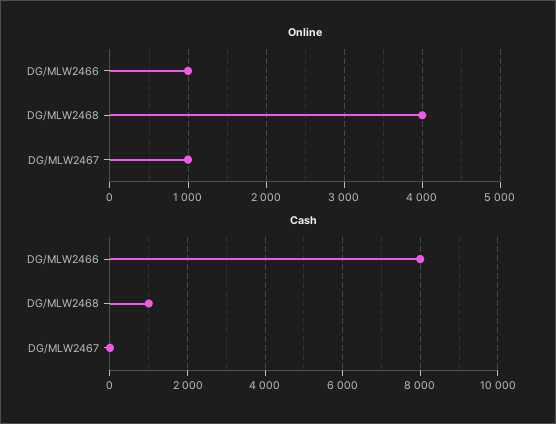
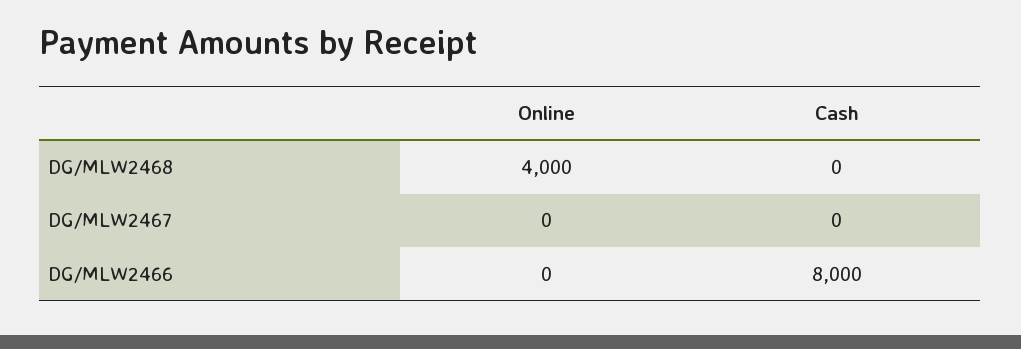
  {
    "Online": {
-     "DG/MLW2466": 1000,
+     "DG/MLW2466": 0,
      "DG/MLW2468": 4000,
-     "DG/MLW2467": 1000
+     "DG/MLW2467": 0
    },
    "Cash": {
      "DG/MLW2466": 8000,
-     "DG/MLW2468": 1000,
+     "DG/MLW2468": 0,
      "DG/MLW2467": 0
    }
  }

